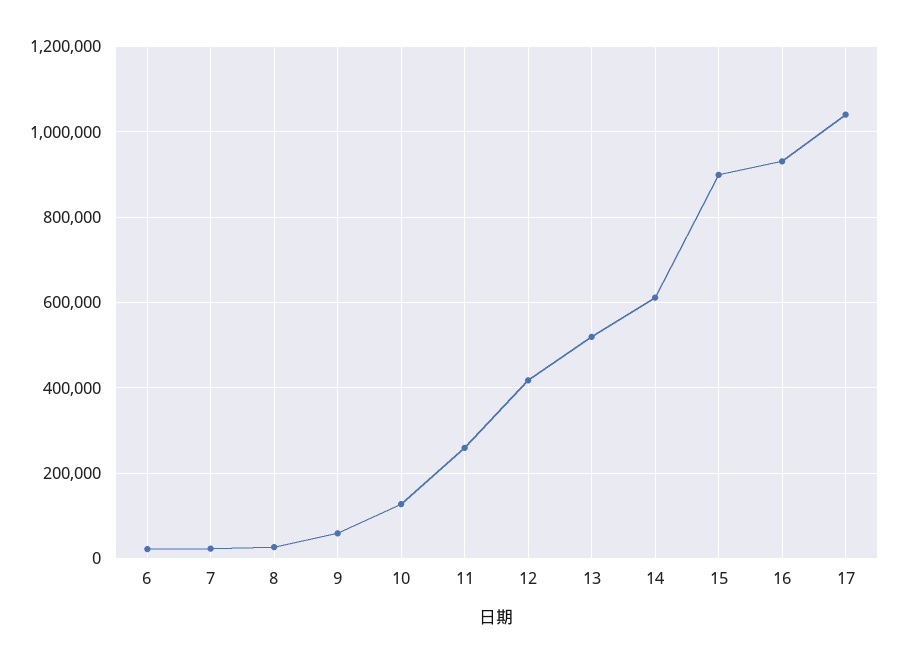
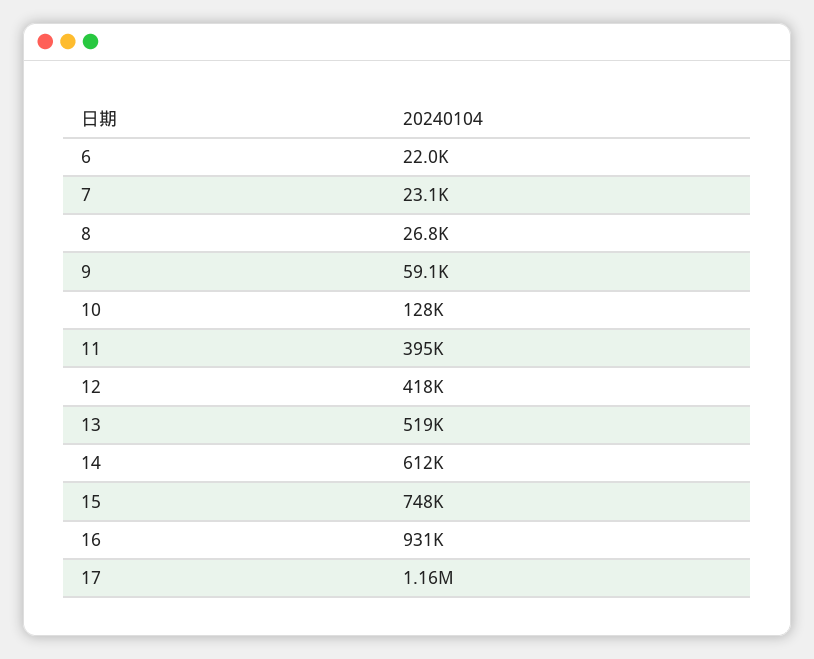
  {
    "6": 22000,
    "7": 23100,
    "8": 26800,
    "9": 59100,
    "10": 128000,
-   "11": 260000,
+   "11": 395000,
    "12": 418000,
    "13": 519000,
    "14": 612000,
-   "15": 900000,
+   "15": 748000,
    "16": 931000,
-   "17": 1040000
+   "17": 1160000
  }

